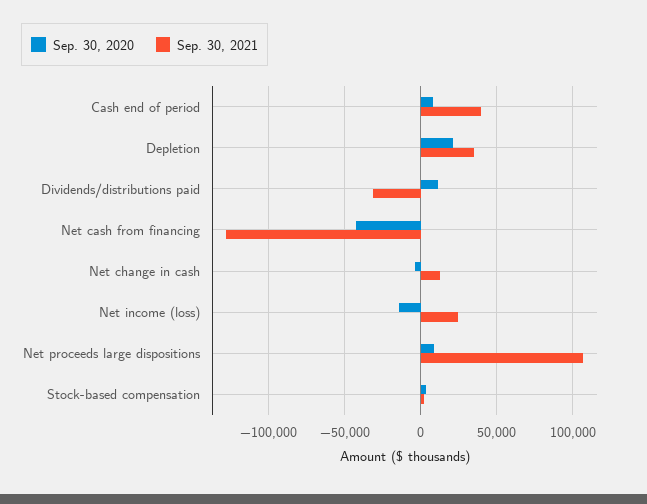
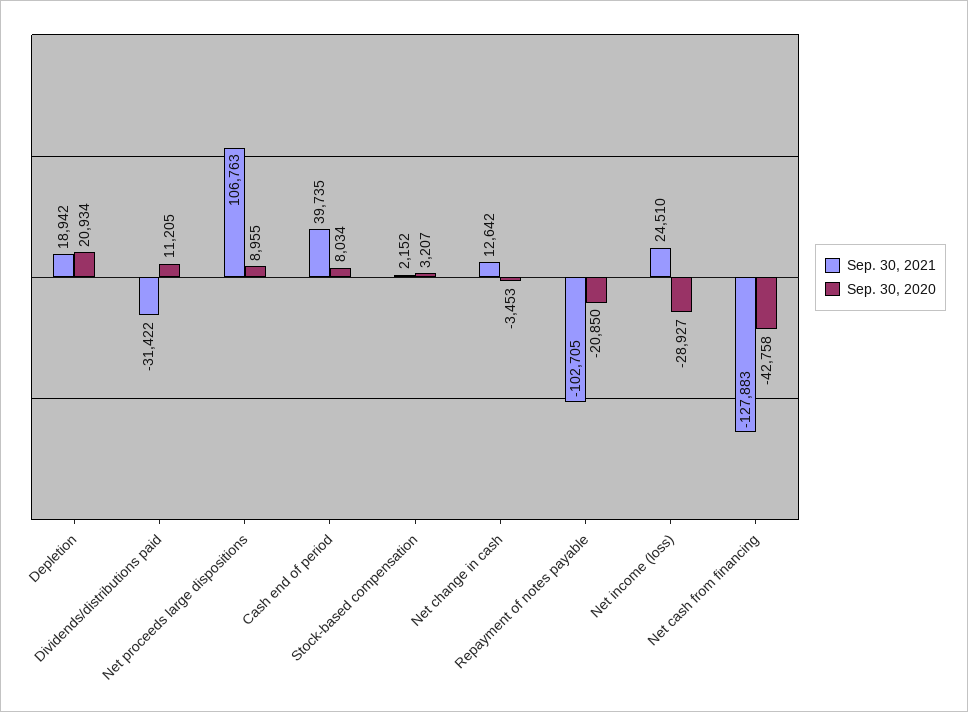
  {
    "Sep. 30, 2020": {
      "Cash end of period": 8034,
      "Depletion": 20934,
      "Dividends/distributions paid": 11205,
      "Net cash from financing": -42758,
      "Net change in cash": -3453,
-     "Net income (loss)": -15000,
+     "Net income (loss)": -28927,
      "Net proceeds large dispositions": 8955,
-     "Stock-based compensation": 3207
+     "Stock-based compensation": 3207,
+     "Repayment of notes payable": -20850
    },
    "Sep. 30, 2021": {
      "Cash end of period": 39735,
-     "Depletion": 35000,
+     "Depletion": 18942,
      "Dividends/distributions paid": -31422,
      "Net cash from financing": -127883,
      "Net change in cash": 12642,
      "Net income (loss)": 24510,
      "Net proceeds large dispositions": 106763,
-     "Stock-based compensation": 2152
+     "Stock-based compensation": 2152,
+     "Repayment of notes payable": -102705
    }
  }

